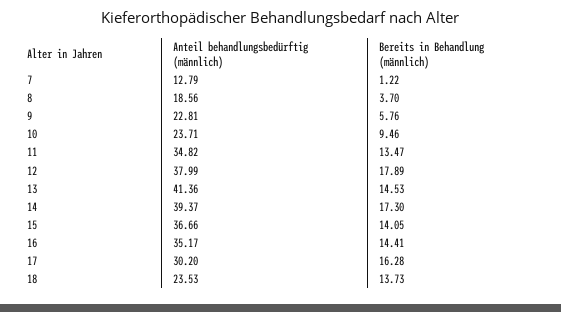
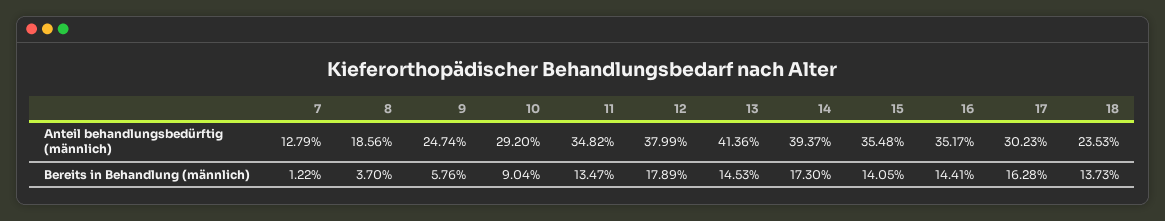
  {
    "Anteil behandlungsbedürftig (männlich)": {
      "7": 12.79,
      "8": 18.56,
-     "9": 22.81,
+     "9": 24.74,
-     "10": 23.71,
+     "10": 29.2,
      "11": 34.82,
      "12": 37.99,
      "13": 41.36,
      "14": 39.37,
-     "15": 36.66,
+     "15": 35.48,
      "16": 35.17,
-     "17": 30.2,
+     "17": 30.23,
      "18": 23.53
    },
    "Bereits in Behandlung (männlich)": {
      "7": 1.22,
      "8": 3.7,
      "9": 5.76,
-     "10": 9.46,
+     "10": 9.04,
      "11": 13.47,
      "12": 17.89,
      "13": 14.53,
      "14": 17.3,
      "15": 14.05,
      "16": 14.41,
      "17": 16.28,
      "18": 13.73
    }
  }

